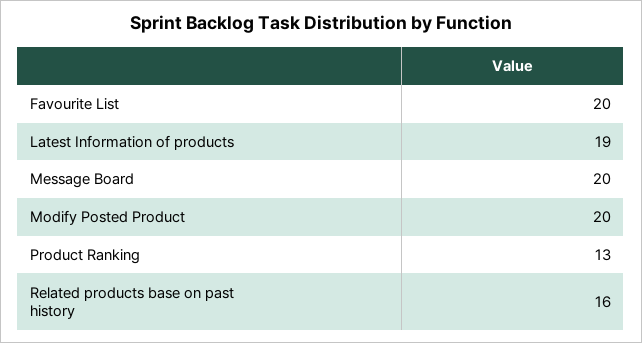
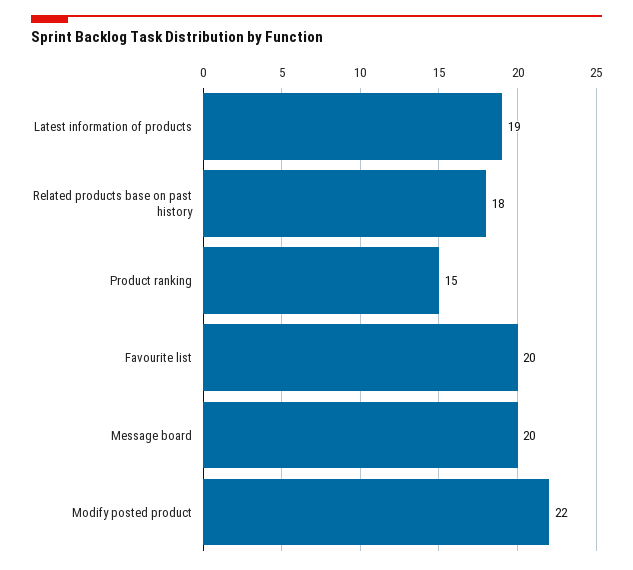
  {
    "Favourite List": 20,
    "Latest Information of products": 19,
    "Message Board": 20,
-   "Modify Posted Product": 20,
+   "Modify Posted Product": 22,
-   "Product Ranking": 13,
+   "Product Ranking": 15,
-   "Related products base on past history": 16
+   "Related products base on past history": 18
  }

